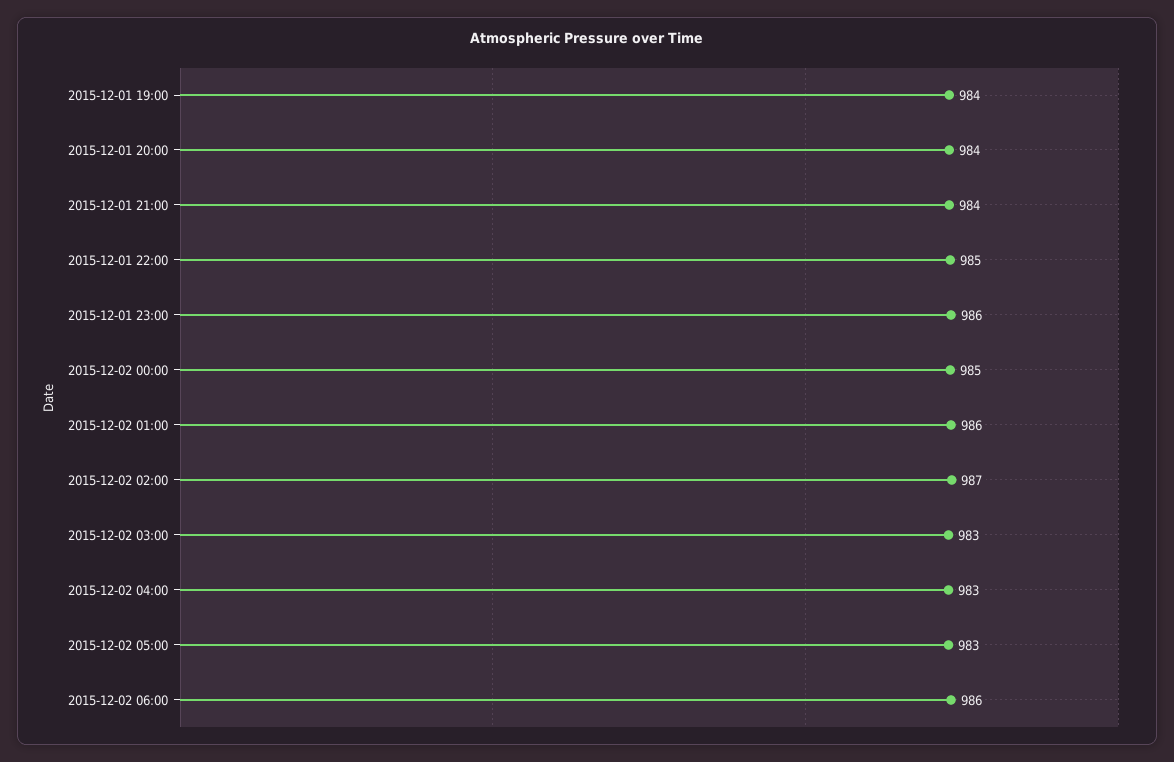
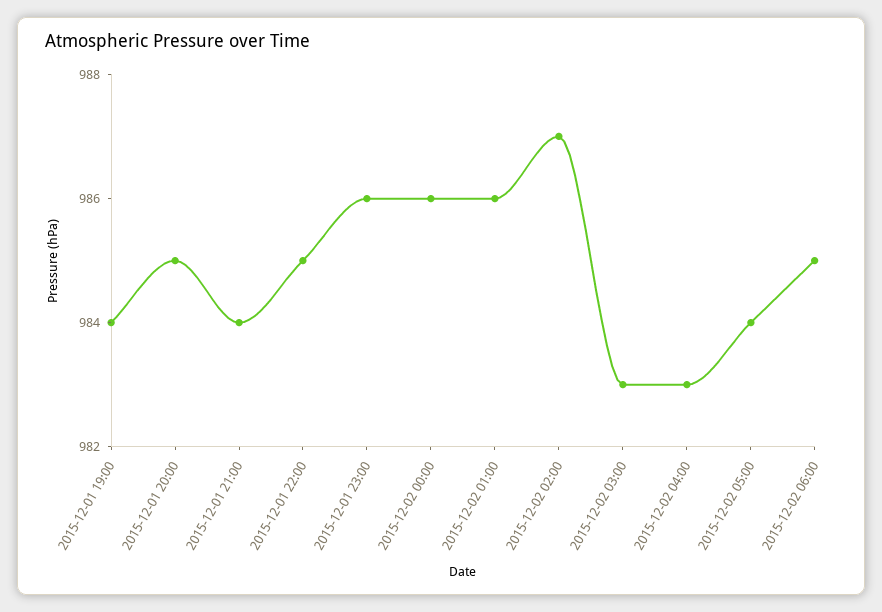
  {
    "2015-12-01 19:00": 984,
-   "2015-12-01 20:00": 984,
+   "2015-12-01 20:00": 985,
    "2015-12-01 21:00": 984,
    "2015-12-01 22:00": 985,
    "2015-12-01 23:00": 986,
-   "2015-12-02 00:00": 985,
+   "2015-12-02 00:00": 986,
    "2015-12-02 01:00": 986,
    "2015-12-02 02:00": 987,
    "2015-12-02 03:00": 983,
    "2015-12-02 04:00": 983,
-   "2015-12-02 05:00": 983,
+   "2015-12-02 05:00": 984,
-   "2015-12-02 06:00": 986
+   "2015-12-02 06:00": 985
  }

